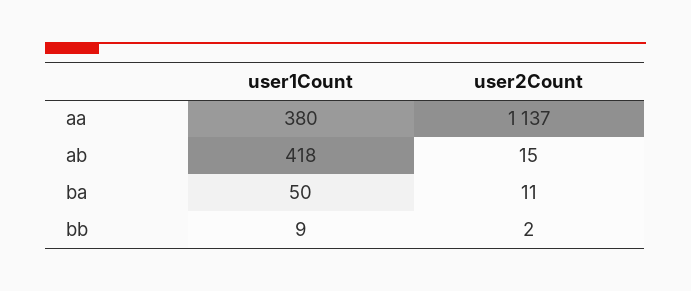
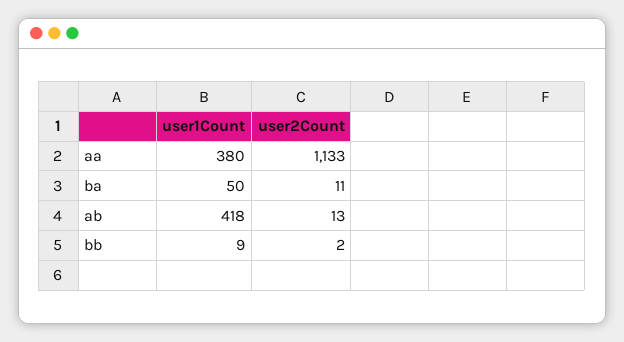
  {
    "user1Count": {
      "aa": 380,
      "ab": 418,
      "ba": 50,
      "bb": 9
    },
    "user2Count": {
-     "aa": 1137,
+     "aa": 1133,
-     "ab": 15,
+     "ab": 13,
      "ba": 11,
      "bb": 2
    }
  }

